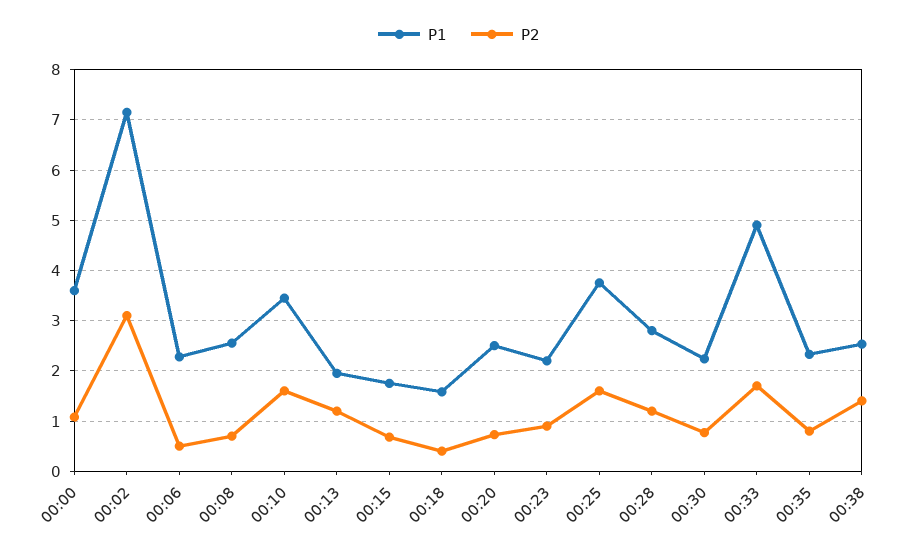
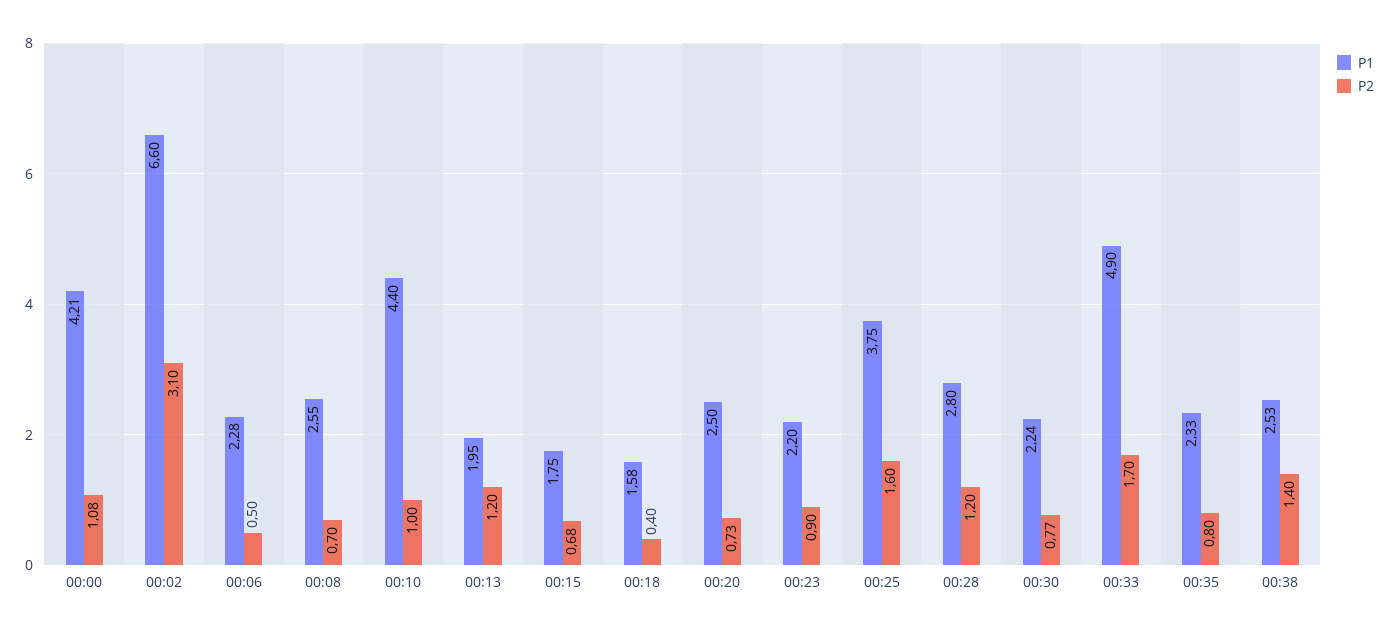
  {
    "P1": {
-     "00:00": 3.6,
+     "00:00": 4.21,
-     "00:02": 7.2,
+     "00:02": 6.6,
      "00:06": 2.28,
      "00:08": 2.55,
-     "00:10": 3.4,
+     "00:10": 4.4,
      "00:13": 1.95,
      "00:15": 1.75,
      "00:18": 1.58,
      "00:20": 2.5,
      "00:23": 2.2,
      "00:25": 3.75,
      "00:28": 2.8,
      "00:30": 2.24,
      "00:33": 4.9,
      "00:35": 2.33,
      "00:38": 2.53
    },
    "P2": {
      "00:00": 1.08,
      "00:02": 3.1,
      "00:06": 0.5,
      "00:08": 0.7,
-     "00:10": 1.6,
+     "00:10": 1,
      "00:13": 1.2,
      "00:15": 0.68,
      "00:18": 0.4,
      "00:20": 0.73,
      "00:23": 0.9,
      "00:25": 1.6,
      "00:28": 1.2,
      "00:30": 0.77,
      "00:33": 1.7,
      "00:35": 0.8,
      "00:38": 1.4
    }
  }

